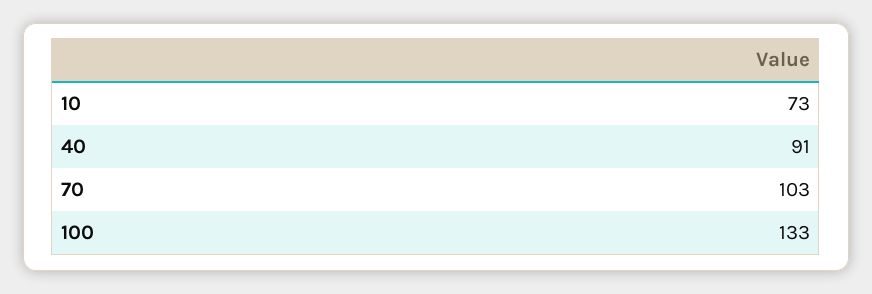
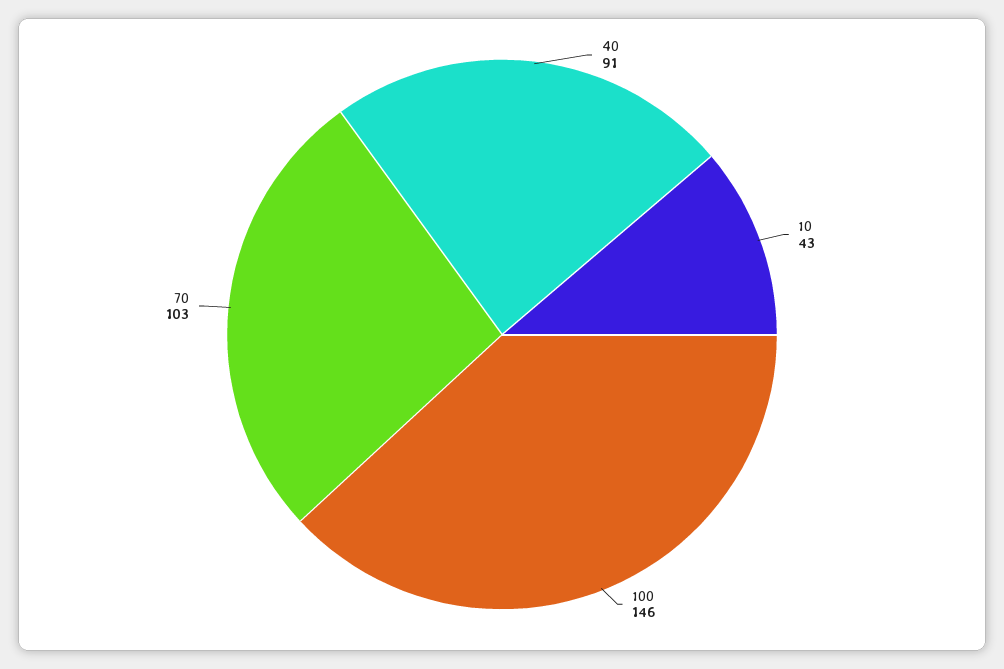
  {
-   "10": 73,
+   "10": 43,
    "40": 91,
    "70": 103,
-   "100": 133
+   "100": 146
  }

